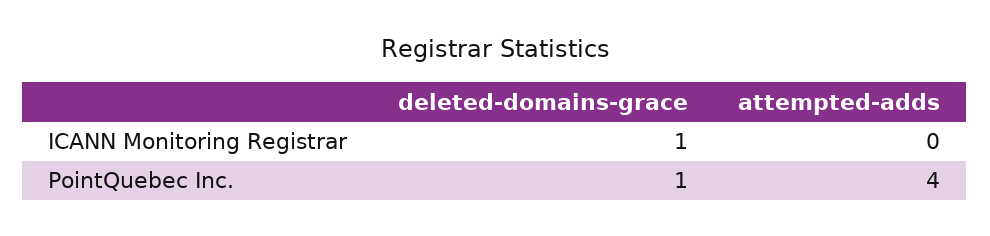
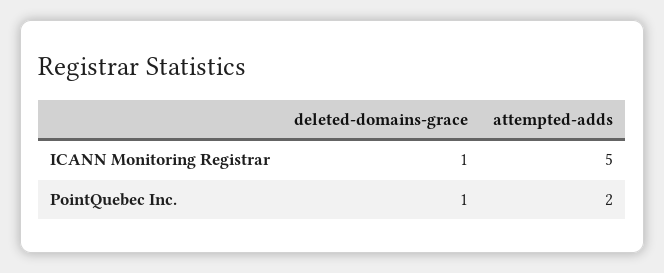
  {
    "deleted-domains-grace": {
      "ICANN Monitoring Registrar": 1,
      "PointQuebec Inc.": 1
    },
    "attempted-adds": {
-     "ICANN Monitoring Registrar": 0,
+     "ICANN Monitoring Registrar": 5,
-     "PointQuebec Inc.": 4
+     "PointQuebec Inc.": 2
    }
  }

